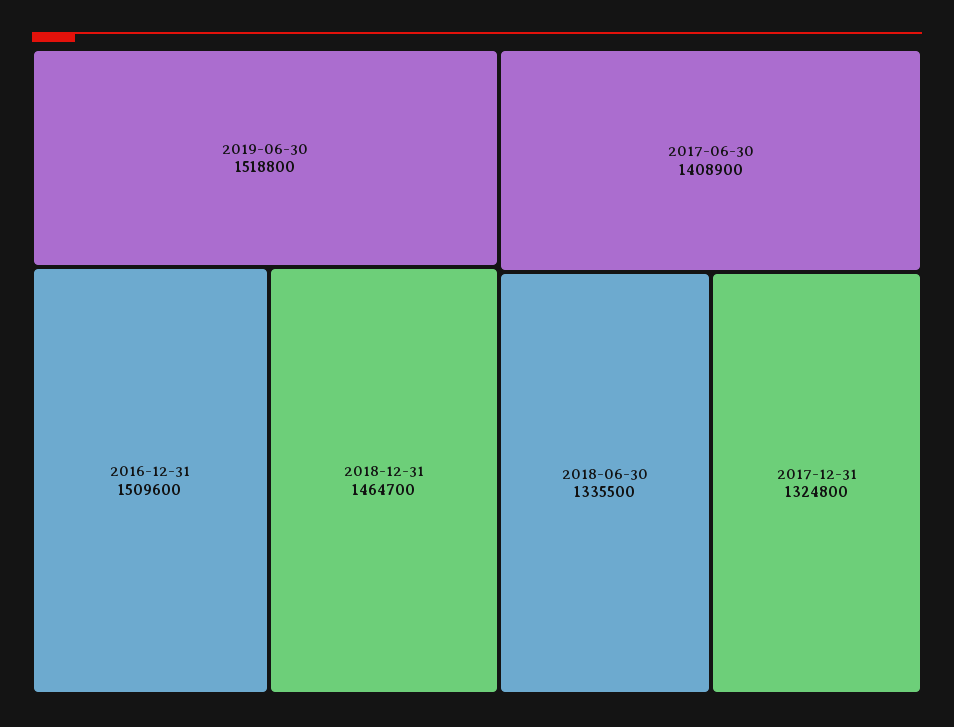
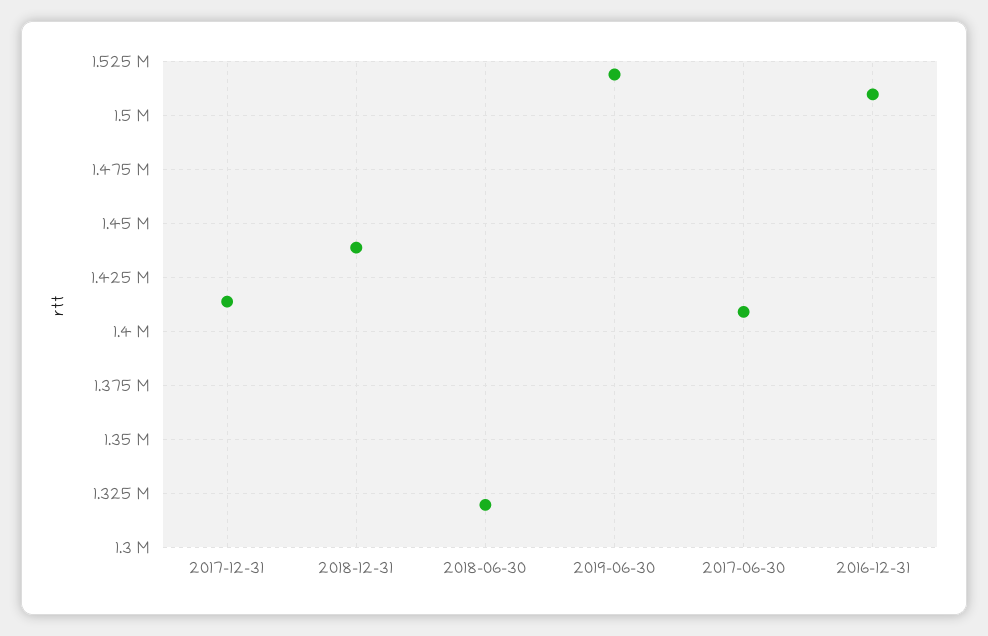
  {
    "2019-06-30": 1518800,
    "2016-12-31": 1509600,
-   "2018-12-31": 1464700,
+   "2018-12-31": 1440000,
    "2017-06-30": 1408900,
-   "2018-06-30": 1335500,
+   "2018-06-30": 1320000,
-   "2017-12-31": 1324800
+   "2017-12-31": 1415000
  }

